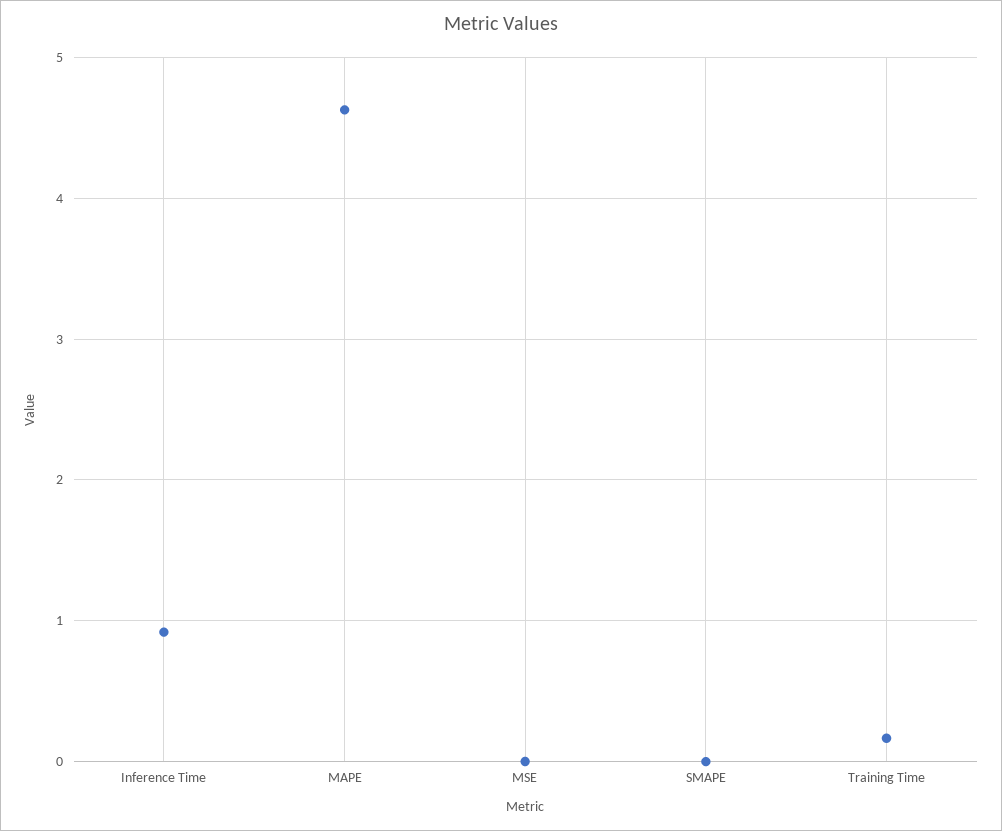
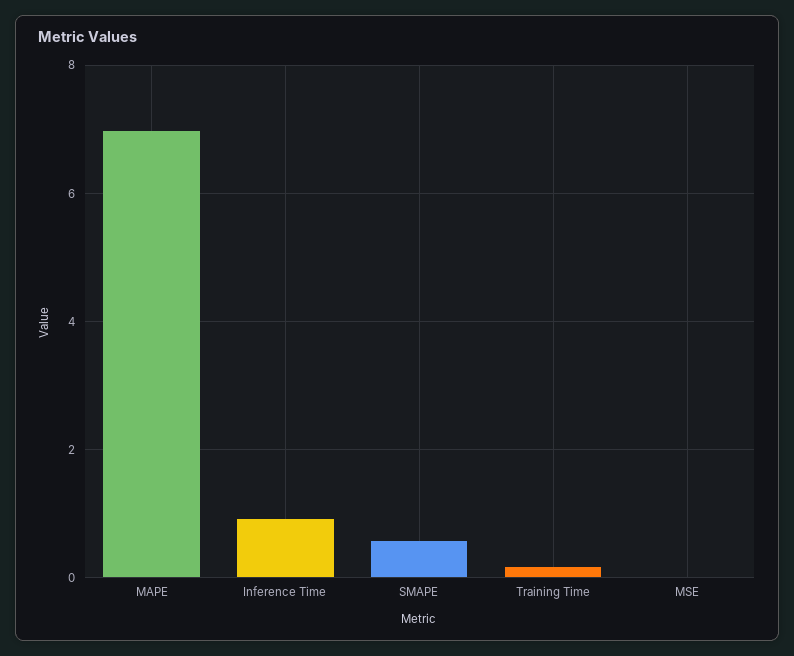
  {
    "Inference Time": 0.9,
-   "MAPE": 4.6,
+   "MAPE": 7,
    "MSE": 0,
-   "SMAPE": 0,
+   "SMAPE": 0.6,
    "Training Time": 0.2
  }

